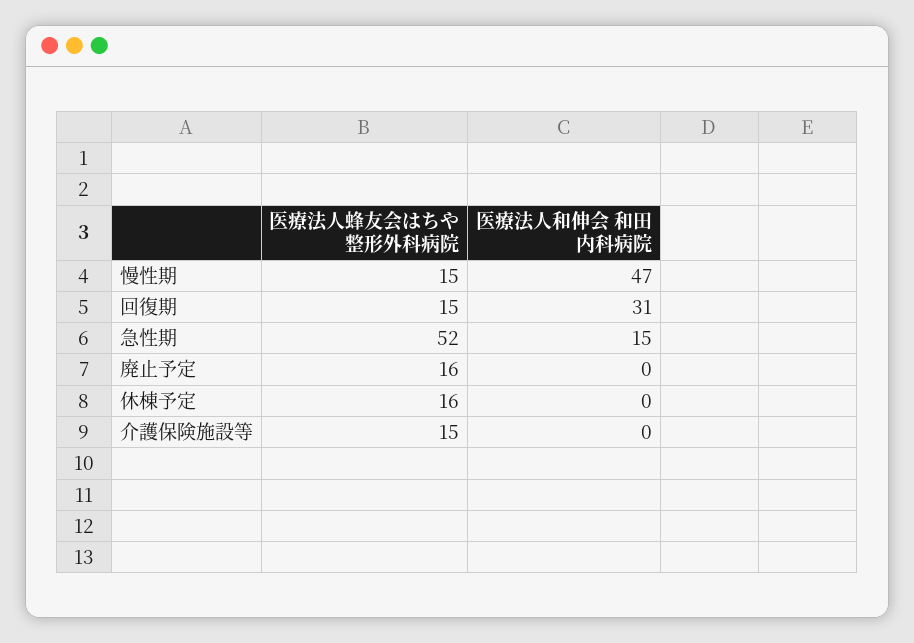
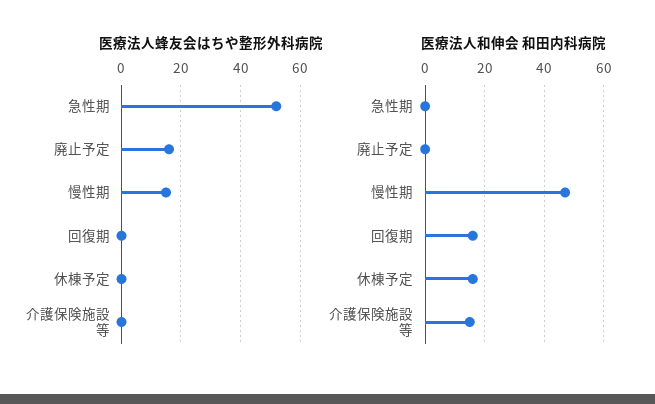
  {
    "医療法人蜂友会はちや整形外科病院": {
      "慢性期": 15,
-     "回復期": 15,
+     "回復期": 0,
      "急性期": 52,
      "廃止予定": 16,
-     "休棟予定": 16,
+     "休棟予定": 0,
-     "介護保険施設等": 15
+     "介護保険施設等": 0
    },
    "医療法人和伸会 和田内科病院": {
      "慢性期": 47,
-     "回復期": 31,
+     "回復期": 15,
-     "急性期": 15,
+     "急性期": 0,
      "廃止予定": 0,
-     "休棟予定": 0,
+     "休棟予定": 15,
-     "介護保険施設等": 0
+     "介護保険施設等": 15
    }
  }

